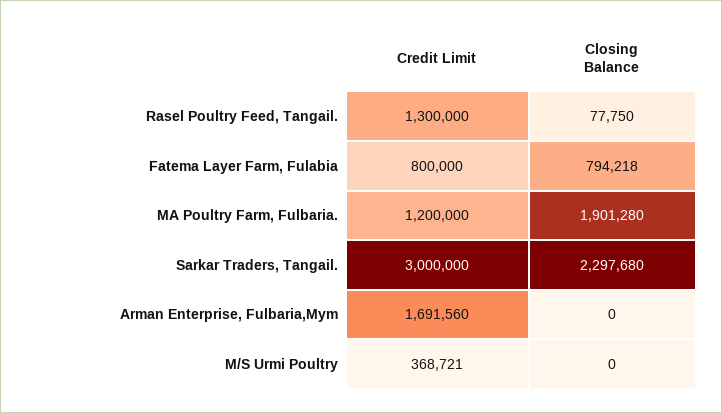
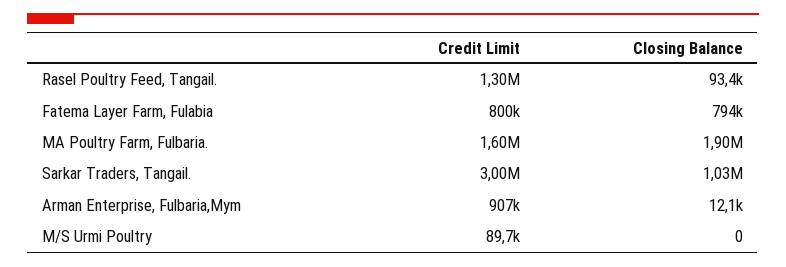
  {
    "Credit Limit": {
      "Rasel Poultry Feed, Tangail.": 1300000,
      "Fatema Layer Farm, Fulabia": 800000,
-     "MA Poultry Farm, Fulbaria.": 1200000,
+     "MA Poultry Farm, Fulbaria.": 1600000,
      "Sarkar Traders, Tangail.": 3000000,
-     "Arman Enterprise, Fulbaria,Mym": 1691560,
+     "Arman Enterprise, Fulbaria,Mym": 907000,
-     "M/S Urmi Poultry": 368721
+     "M/S Urmi Poultry": 89700
    },
    "Closing Balance": {
-     "Rasel Poultry Feed, Tangail.": 77750,
+     "Rasel Poultry Feed, Tangail.": 93400,
      "Fatema Layer Farm, Fulabia": 794218,
      "MA Poultry Farm, Fulbaria.": 1901280,
-     "Sarkar Traders, Tangail.": 2297680,
+     "Sarkar Traders, Tangail.": 1030000,
-     "Arman Enterprise, Fulbaria,Mym": 0,
+     "Arman Enterprise, Fulbaria,Mym": 12100,
      "M/S Urmi Poultry": 0
    }
  }

